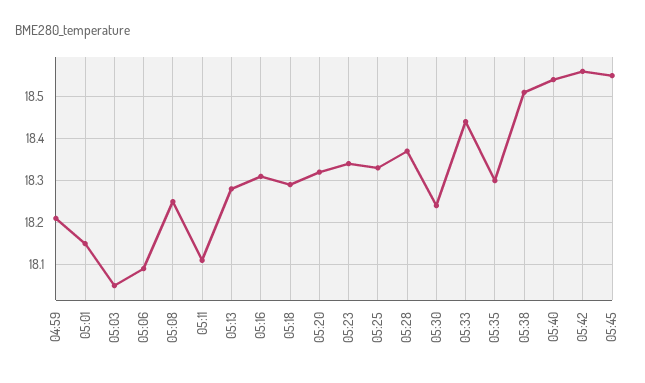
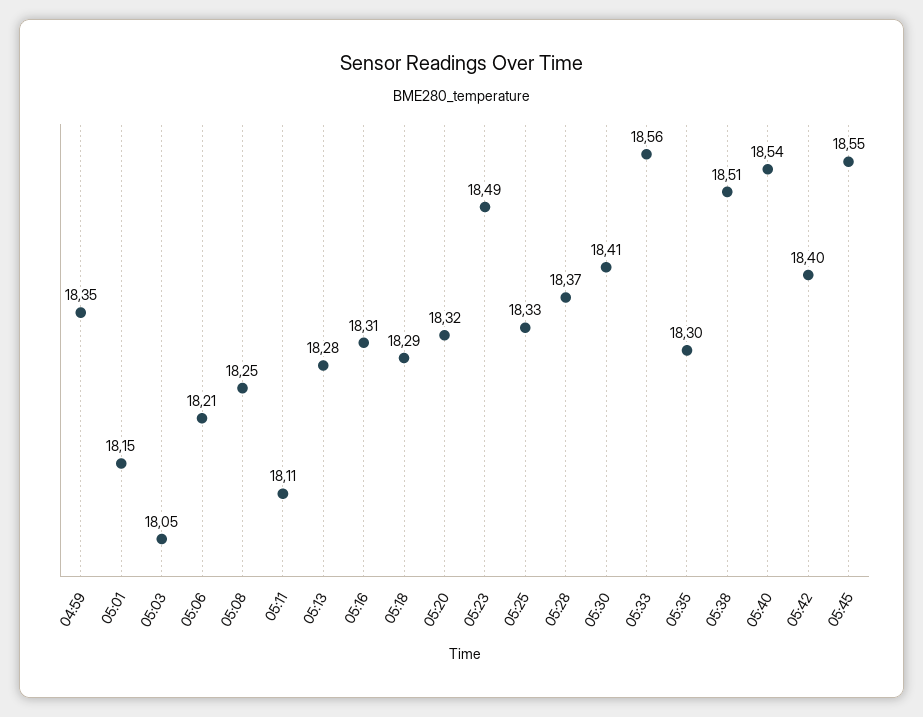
  {
-   "04:59": 18.2,
+   "04:59": 18.35,
    "05:01": 18.15,
    "05:03": 18.05,
-   "05:06": 18.1,
+   "05:06": 18.21,
    "05:08": 18.25,
    "05:11": 18.11,
    "05:13": 18.28,
    "05:16": 18.31,
    "05:18": 18.29,
    "05:20": 18.32,
-   "05:23": 18.35,
+   "05:23": 18.49,
    "05:25": 18.33,
    "05:28": 18.37,
-   "05:30": 18.25,
+   "05:30": 18.41,
-   "05:33": 18.45,
+   "05:33": 18.56,
    "05:35": 18.3,
    "05:38": 18.51,
    "05:40": 18.54,
-   "05:42": 18.55,
+   "05:42": 18.4,
    "05:45": 18.55
  }

